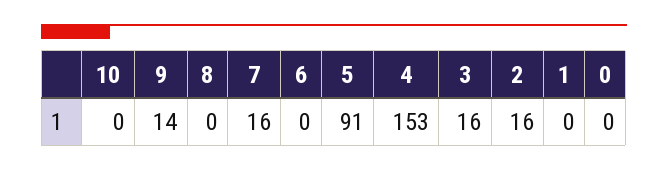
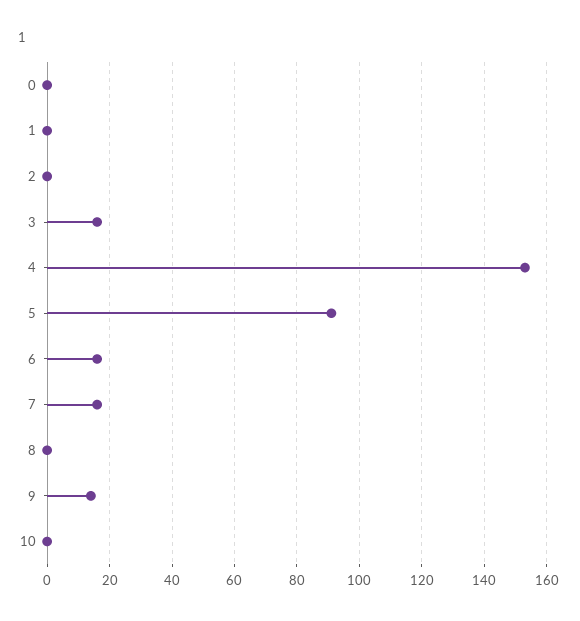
  {
    "10": 0,
    "9": 14,
    "8": 0,
    "7": 16,
-   "6": 0,
+   "6": 15,
    "5": 91,
    "4": 153,
    "3": 16,
-   "2": 16,
+   "2": 0,
    "1": 0,
    "0": 0
  }

